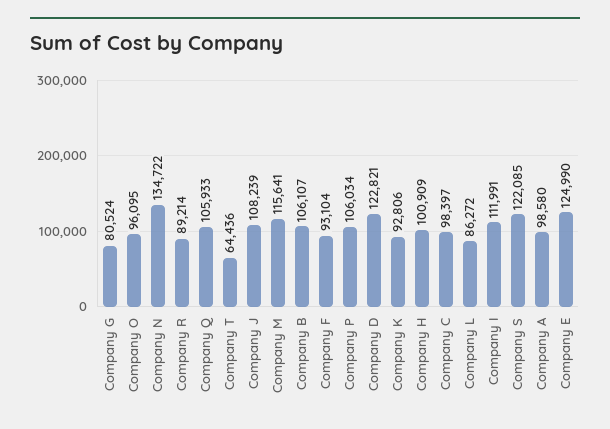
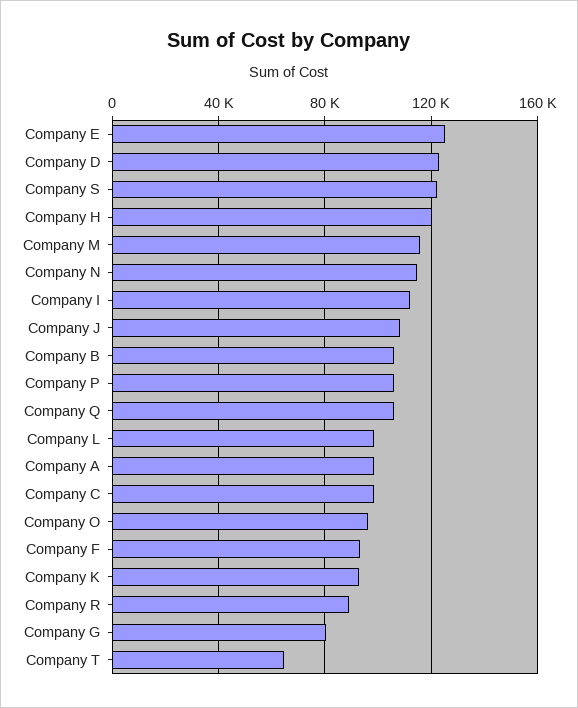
  {
    "Company G": 80524,
    "Company O": 96095,
-   "Company N": 134722,
+   "Company N": 115000,
    "Company R": 89214,
    "Company Q": 105933,
    "Company T": 64436,
    "Company J": 108239,
    "Company M": 115641,
    "Company B": 106107,
    "Company F": 93104,
    "Company P": 106034,
    "Company D": 122821,
    "Company K": 92806,
-   "Company H": 100909,
+   "Company H": 120000,
    "Company C": 98397,
-   "Company L": 86272,
+   "Company L": 100000,
    "Company I": 111991,
    "Company S": 122085,
    "Company A": 98580,
    "Company E": 124990
  }

